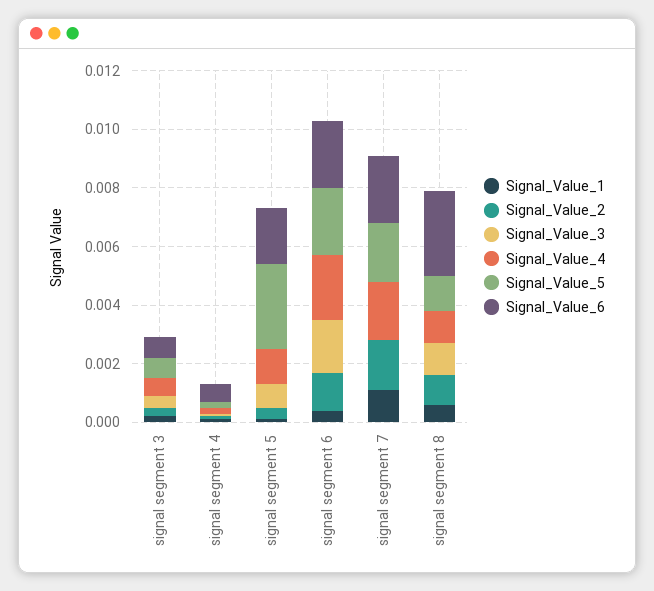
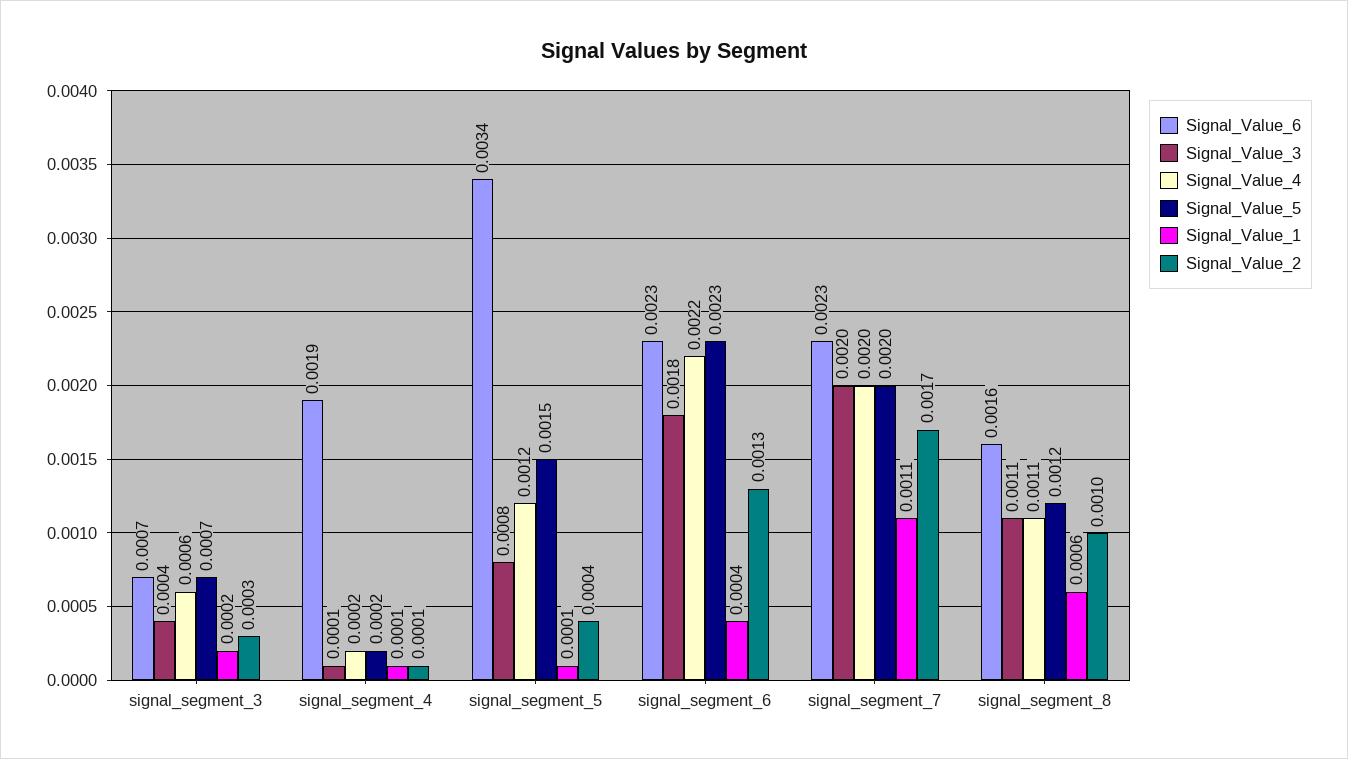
  {
    "Signal_Value_1": {
      "signal segment 3": 0.0002,
      "signal segment 4": 0.0001,
      "signal segment 5": 0.0001,
      "signal segment 6": 0.0004,
      "signal segment 7": 0.0011,
      "signal segment 8": 0.0006
    },
    "Signal_Value_2": {
      "signal segment 3": 0.0003,
      "signal segment 4": 0.0001,
      "signal segment 5": 0.0004,
      "signal segment 6": 0.0013,
      "signal segment 7": 0.0017,
      "signal segment 8": 0.001
    },
    "Signal_Value_3": {
      "signal segment 3": 0.0004,
      "signal segment 4": 0.0001,
      "signal segment 5": 0.0008,
      "signal segment 6": 0.0018,
-     "signal segment 7": 0,
+     "signal segment 7": 0.002,
      "signal segment 8": 0.0011
    },
    "Signal_Value_4": {
      "signal segment 3": 0.0006,
      "signal segment 4": 0.0002,
      "signal segment 5": 0.0012,
      "signal segment 6": 0.0022,
      "signal segment 7": 0.002,
      "signal segment 8": 0.0011
    },
    "Signal_Value_5": {
      "signal segment 3": 0.0007,
      "signal segment 4": 0.0002,
-     "signal segment 5": 0.003,
+     "signal segment 5": 0.0015,
      "signal segment 6": 0.0023,
      "signal segment 7": 0.002,
      "signal segment 8": 0.0012
    },
    "Signal_Value_6": {
      "signal segment 3": 0.0007,
-     "signal segment 4": 0.0005,
+     "signal segment 4": 0.0019,
-     "signal segment 5": 0.002,
+     "signal segment 5": 0.0034,
      "signal segment 6": 0.0023,
      "signal segment 7": 0.0023,
-     "signal segment 8": 0.003
+     "signal segment 8": 0.0016
    }
  }

